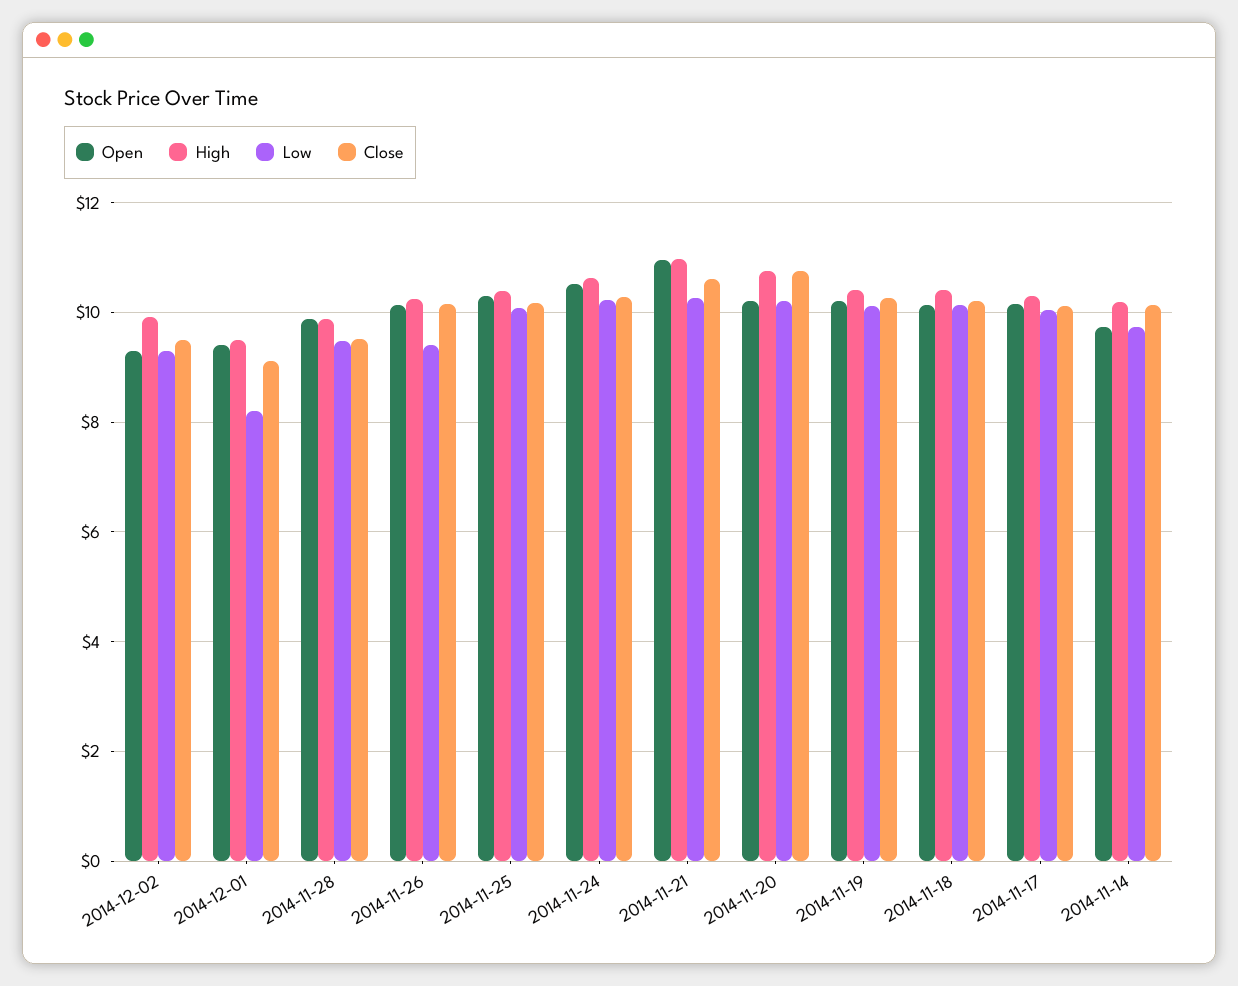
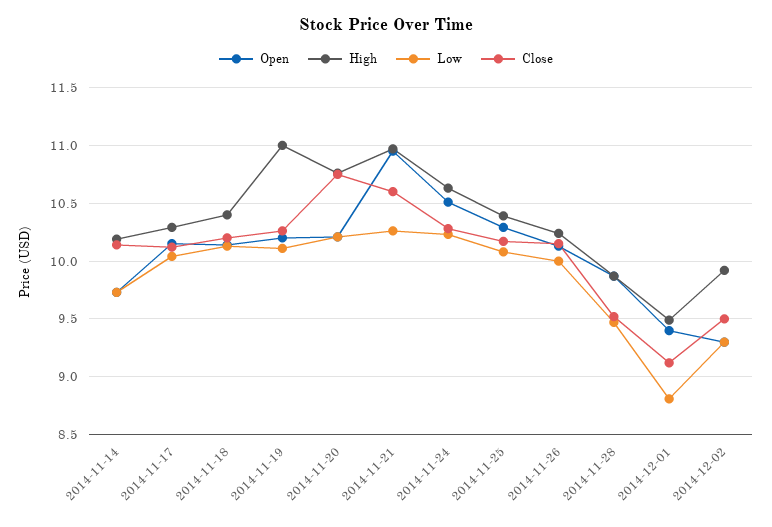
  {
    "Open": {
      "2014-12-02": 9.3,
      "2014-12-01": 9.4,
      "2014-11-28": 9.9,
      "2014-11-26": 10.1,
      "2014-11-25": 10.3,
      "2014-11-24": 10.5,
      "2014-11-21": 11,
      "2014-11-20": 10.2,
      "2014-11-19": 10.2,
      "2014-11-18": 10.1,
      "2014-11-17": 10.2,
      "2014-11-14": 9.7
    },
    "High": {
      "2014-12-02": 9.9,
      "2014-12-01": 9.5,
      "2014-11-28": 9.9,
      "2014-11-26": 10.2,
      "2014-11-25": 10.4,
      "2014-11-24": 10.6,
      "2014-11-21": 11,
      "2014-11-20": 10.8,
-     "2014-11-19": 10.4,
+     "2014-11-19": 11,
      "2014-11-18": 10.4,
      "2014-11-17": 10.3,
      "2014-11-14": 10.2
    },
    "Low": {
      "2014-12-02": 9.3,
-     "2014-12-01": 8.2,
+     "2014-12-01": 8.8,
      "2014-11-28": 9.5,
-     "2014-11-26": 9.4,
+     "2014-11-26": 10,
      "2014-11-25": 10.1,
      "2014-11-24": 10.2,
      "2014-11-21": 10.3,
      "2014-11-20": 10.2,
      "2014-11-19": 10.1,
      "2014-11-18": 10.1,
      "2014-11-17": 10,
      "2014-11-14": 9.7
    },
    "Close": {
      "2014-12-02": 9.5,
      "2014-12-01": 9.1,
      "2014-11-28": 9.5,
      "2014-11-26": 10.2,
      "2014-11-25": 10.2,
      "2014-11-24": 10.3,
      "2014-11-21": 10.6,
      "2014-11-20": 10.8,
      "2014-11-19": 10.3,
      "2014-11-18": 10.2,
      "2014-11-17": 10.1,
      "2014-11-14": 10.1
    }
  }

